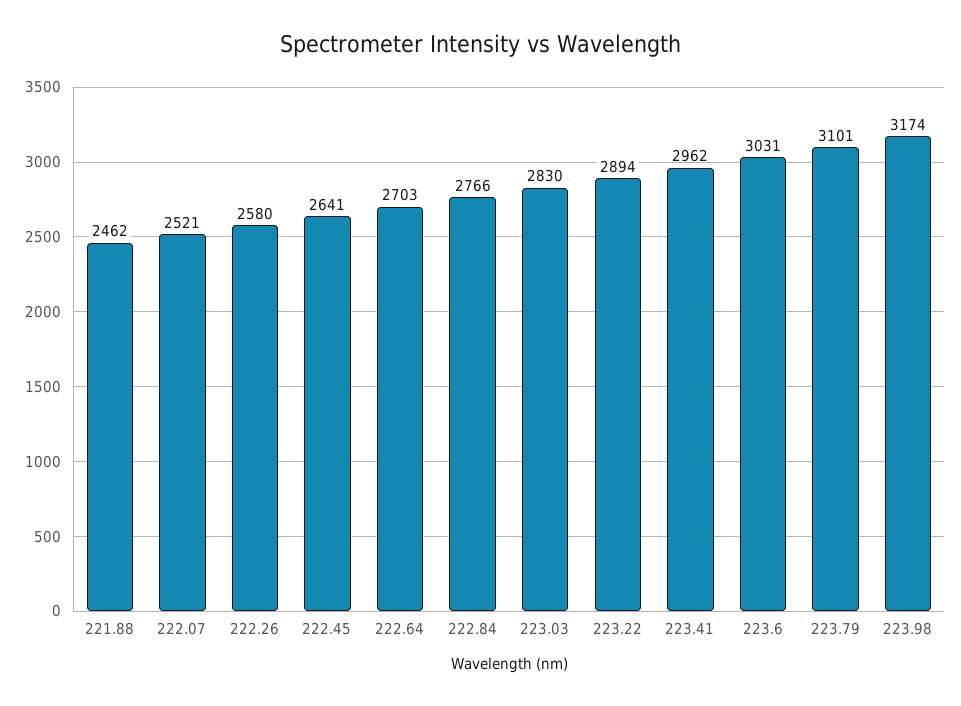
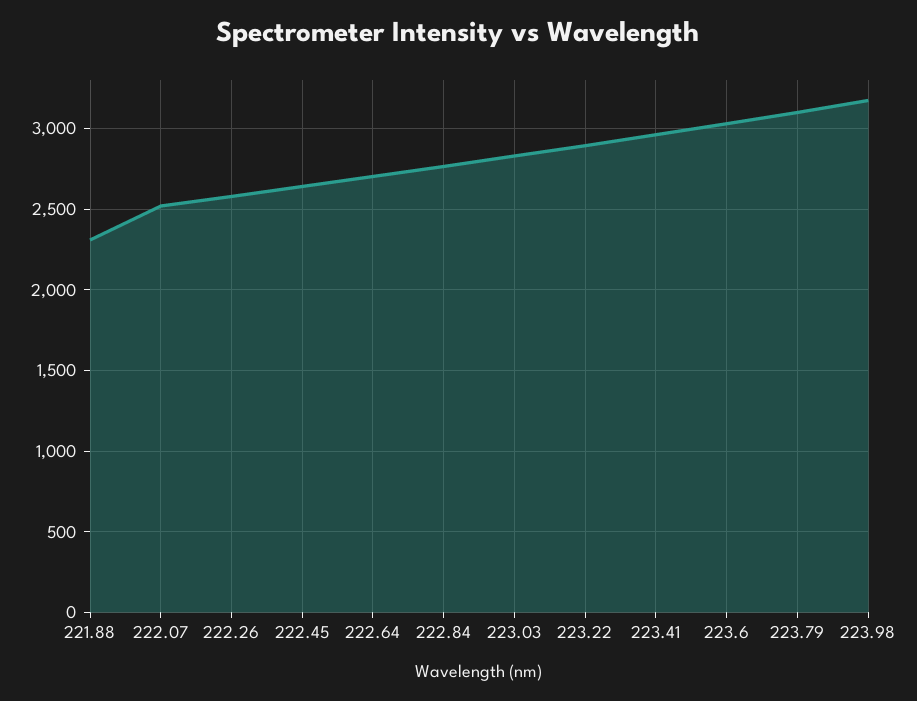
  {
-   "221.88": 2462,
+   "221.88": 2300,
    "222.07": 2521,
    "222.26": 2580,
    "222.45": 2641,
    "222.64": 2703,
    "222.84": 2766,
    "223.03": 2830,
    "223.22": 2894,
    "223.41": 2962,
    "223.6": 3031,
    "223.79": 3101,
    "223.98": 3174
  }

